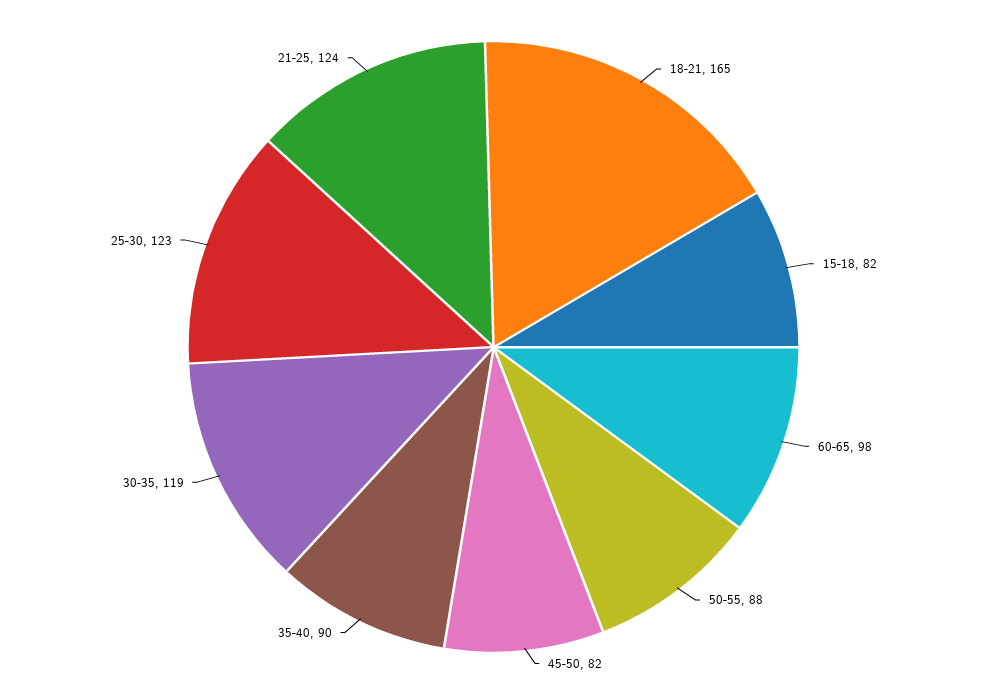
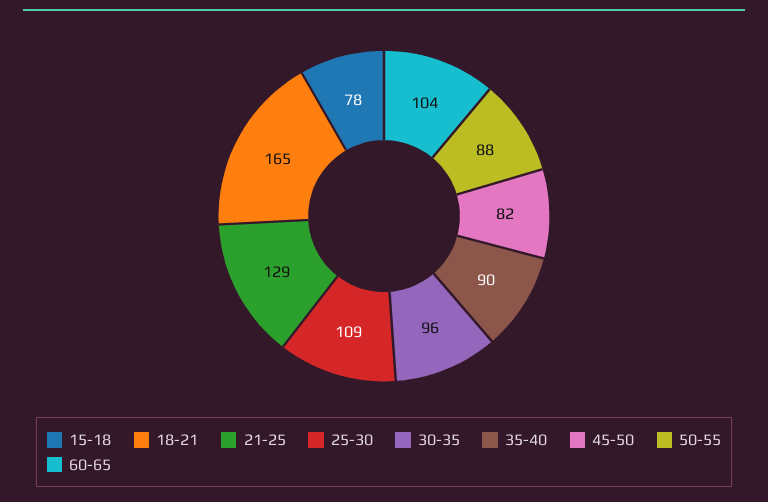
  {
    "18-21": 165,
-   "15-18": 82,
+   "15-18": 78,
-   "60-65": 98,
+   "60-65": 104,
    "50-55": 88,
    "45-50": 82,
    "35-40": 90,
-   "30-35": 119,
+   "30-35": 96,
-   "25-30": 123,
+   "25-30": 109,
-   "21-25": 124
+   "21-25": 129
  }

